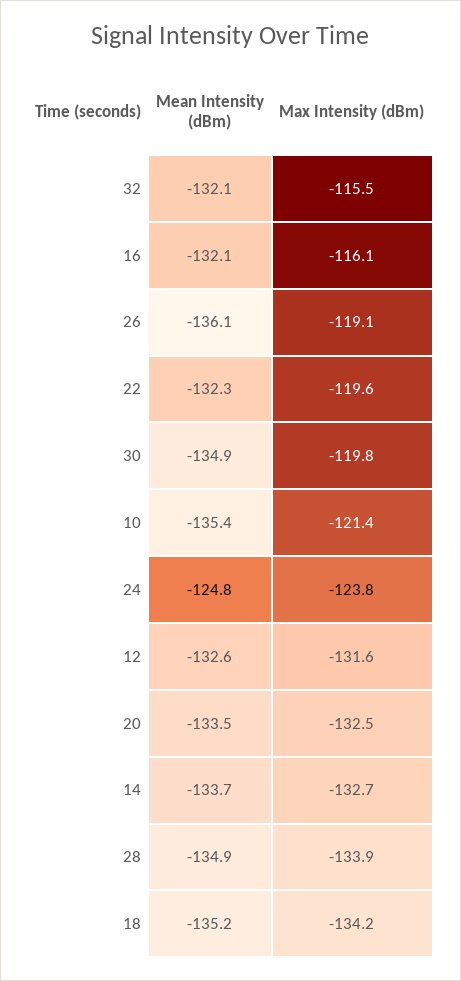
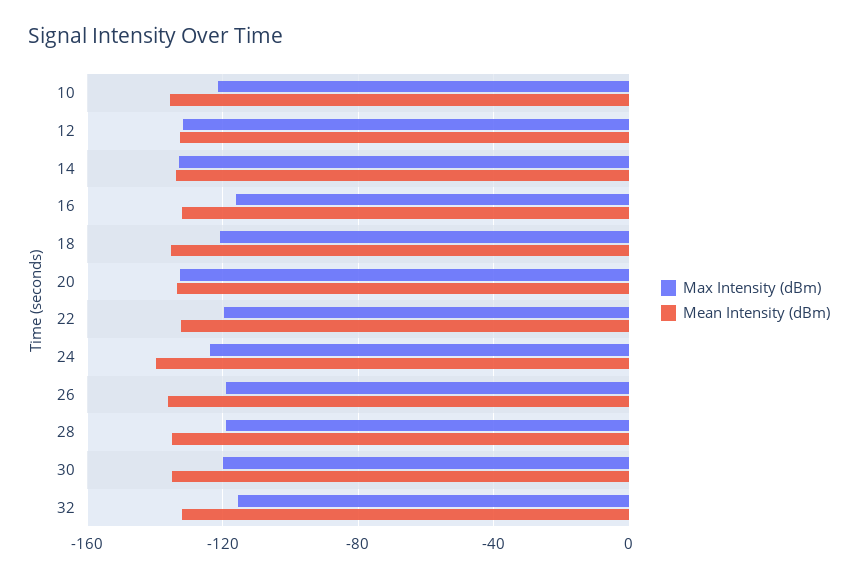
  {
    "Mean Intensity (dBm)": {
      "32": -132.1,
      "16": -132.1,
      "26": -136.1,
      "22": -132.3,
      "30": -134.9,
      "10": -135.4,
-     "24": -124.8,
+     "24": -140,
      "12": -132.6,
      "20": -133.5,
      "14": -133.7,
      "28": -134.9,
      "18": -135.2
    },
    "Max Intensity (dBm)": {
      "32": -115.5,
      "16": -116.1,
      "26": -119.1,
      "22": -119.6,
      "30": -119.8,
      "10": -121.4,
      "24": -123.8,
      "12": -131.6,
      "20": -132.5,
      "14": -132.7,
-     "28": -133.9,
+     "28": -120,
-     "18": -134.2
+     "18": -120
    }
  }

